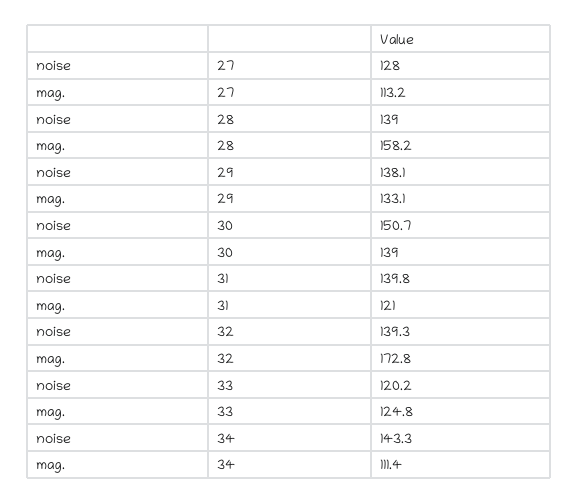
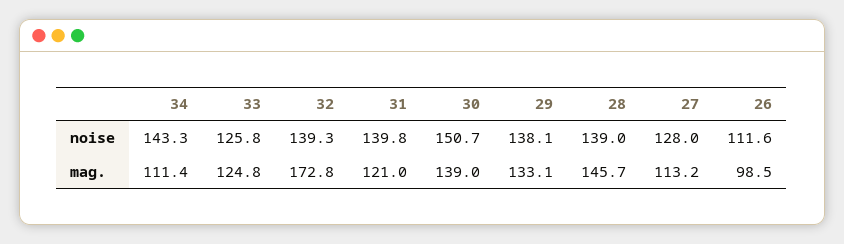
  {
    "noise": {
      "27": 128,
      "28": 139,
      "29": 138.1,
      "30": 150.7,
      "31": 139.8,
      "32": 139.3,
-     "33": 120.2,
+     "33": 125.8,
-     "34": 143.3
+     "34": 143.3,
+     "26": 111.6
    },
    "mag.": {
      "27": 113.2,
-     "28": 158.2,
+     "28": 145.7,
      "29": 133.1,
      "30": 139,
      "31": 121,
      "32": 172.8,
      "33": 124.8,
-     "34": 111.4
+     "34": 111.4,
+     "26": 98.5
    }
  }

